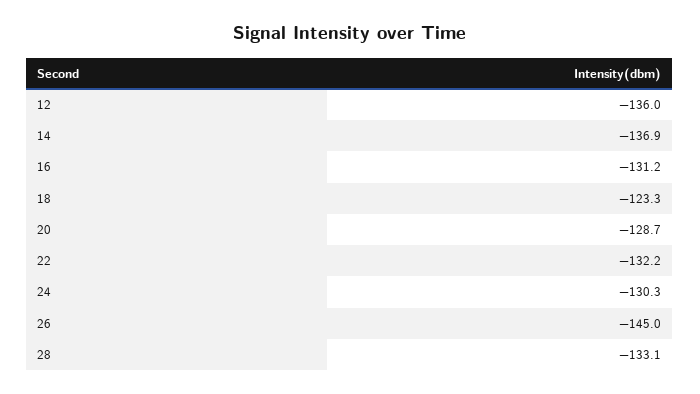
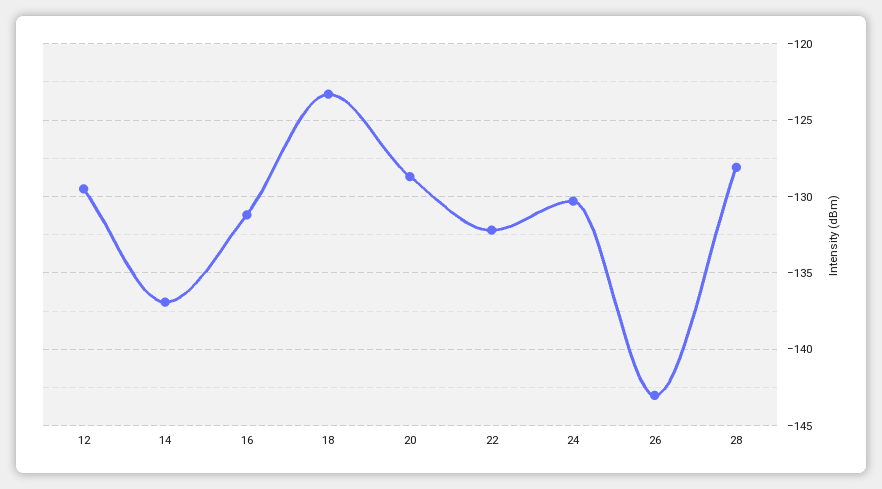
  {
-   "12": -136,
+   "12": -129.5,
    "14": -136.9,
    "16": -131.2,
    "18": -123.3,
    "20": -128.7,
    "22": -132.2,
    "24": -130.3,
-   "26": -145,
+   "26": -143,
-   "28": -133.1
+   "28": -128
  }

